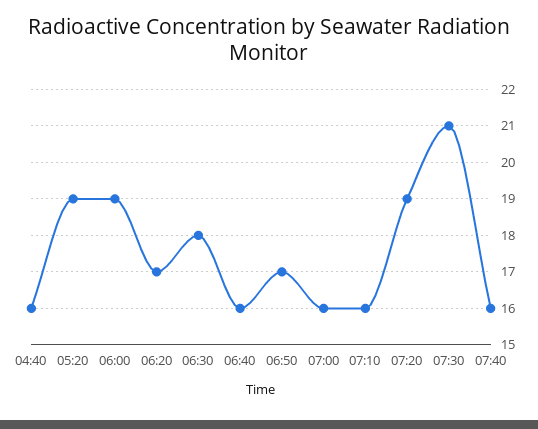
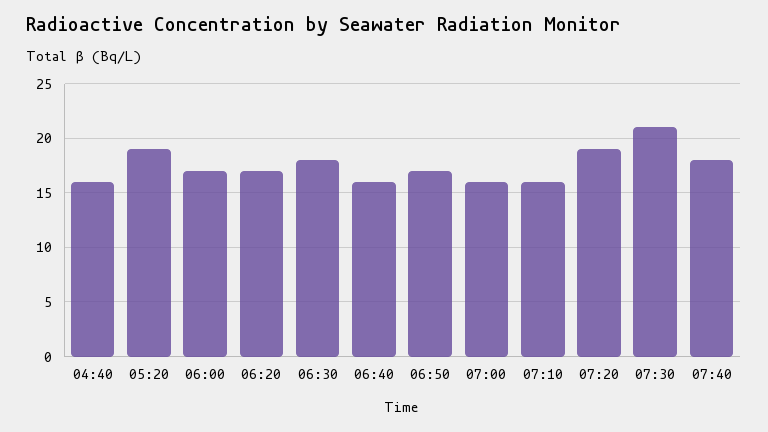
  {
    "04:40": 16,
    "05:20": 19,
-   "06:00": 19,
+   "06:00": 17,
    "06:20": 17,
    "06:30": 18,
    "06:40": 16,
    "06:50": 17,
    "07:00": 16,
    "07:10": 16,
    "07:20": 19,
    "07:30": 21,
-   "07:40": 16
+   "07:40": 18
  }

